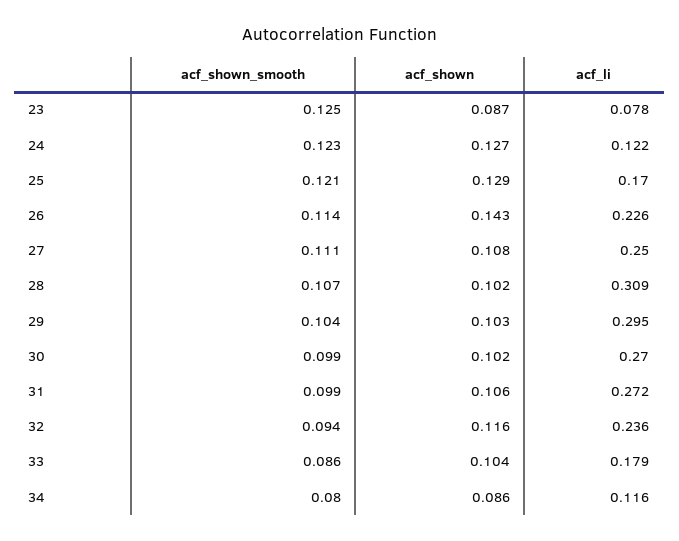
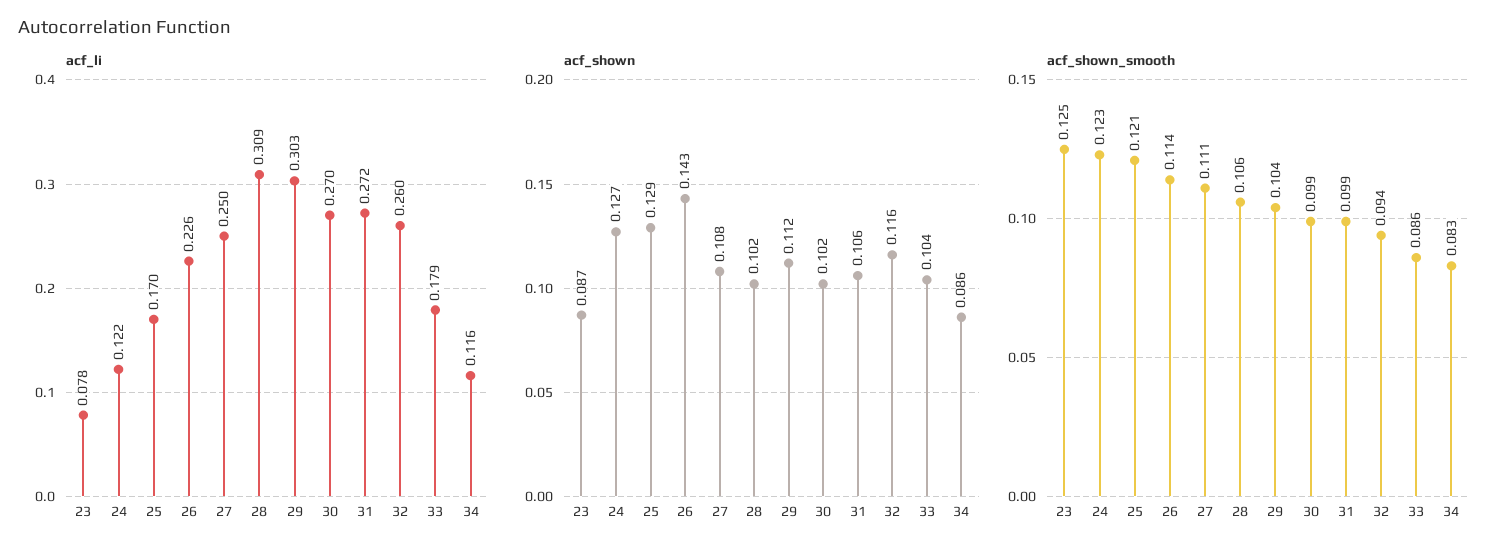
  {
    "acf_shown_smooth": {
      "23": 0.125,
      "24": 0.123,
      "25": 0.121,
      "26": 0.114,
      "27": 0.111,
-     "28": 0.107,
+     "28": 0.106,
      "29": 0.104,
      "30": 0.099,
      "31": 0.099,
      "32": 0.094,
      "33": 0.086,
-     "34": 0.08
+     "34": 0.083
    },
    "acf_shown": {
      "23": 0.087,
      "24": 0.127,
      "25": 0.129,
      "26": 0.143,
      "27": 0.108,
      "28": 0.102,
-     "29": 0.103,
+     "29": 0.112,
      "30": 0.102,
      "31": 0.106,
      "32": 0.116,
      "33": 0.104,
      "34": 0.086
    },
    "acf_li": {
      "23": 0.078,
      "24": 0.122,
      "25": 0.17,
      "26": 0.226,
      "27": 0.25,
      "28": 0.309,
-     "29": 0.295,
+     "29": 0.303,
      "30": 0.27,
      "31": 0.272,
-     "32": 0.236,
+     "32": 0.26,
      "33": 0.179,
      "34": 0.116
    }
  }

